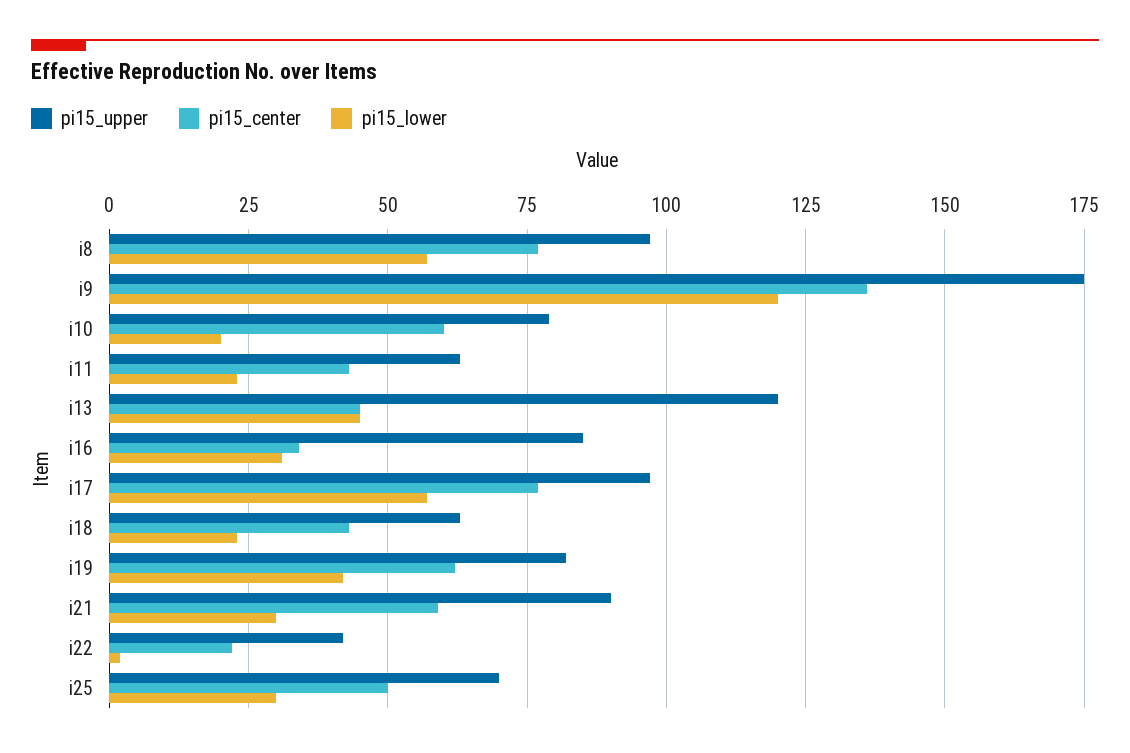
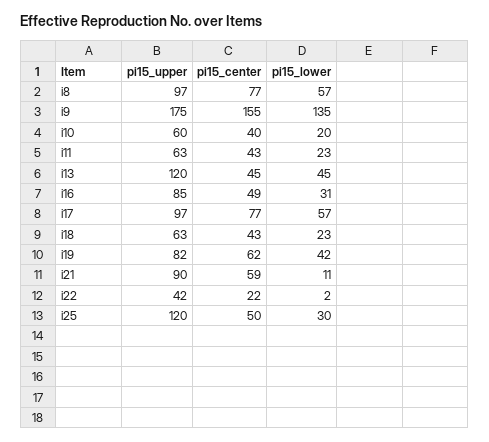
  {
    "pi15_upper": {
      "i8": 97,
      "i9": 175,
-     "i10": 80,
+     "i10": 60,
      "i11": 63,
      "i13": 120,
      "i16": 85,
      "i17": 97,
      "i18": 63,
      "i19": 82,
      "i21": 90,
      "i22": 42,
-     "i25": 70
+     "i25": 120
    },
    "pi15_center": {
      "i8": 77,
-     "i9": 135,
+     "i9": 155,
-     "i10": 60,
+     "i10": 40,
      "i11": 43,
      "i13": 45,
-     "i16": 35,
+     "i16": 49,
      "i17": 77,
      "i18": 43,
      "i19": 62,
      "i21": 59,
      "i22": 22,
      "i25": 50
    },
    "pi15_lower": {
      "i8": 57,
-     "i9": 120,
+     "i9": 135,
      "i10": 20,
      "i11": 23,
      "i13": 45,
      "i16": 31,
      "i17": 57,
      "i18": 23,
      "i19": 42,
-     "i21": 30,
+     "i21": 11,
      "i22": 2,
      "i25": 30
    }
  }

